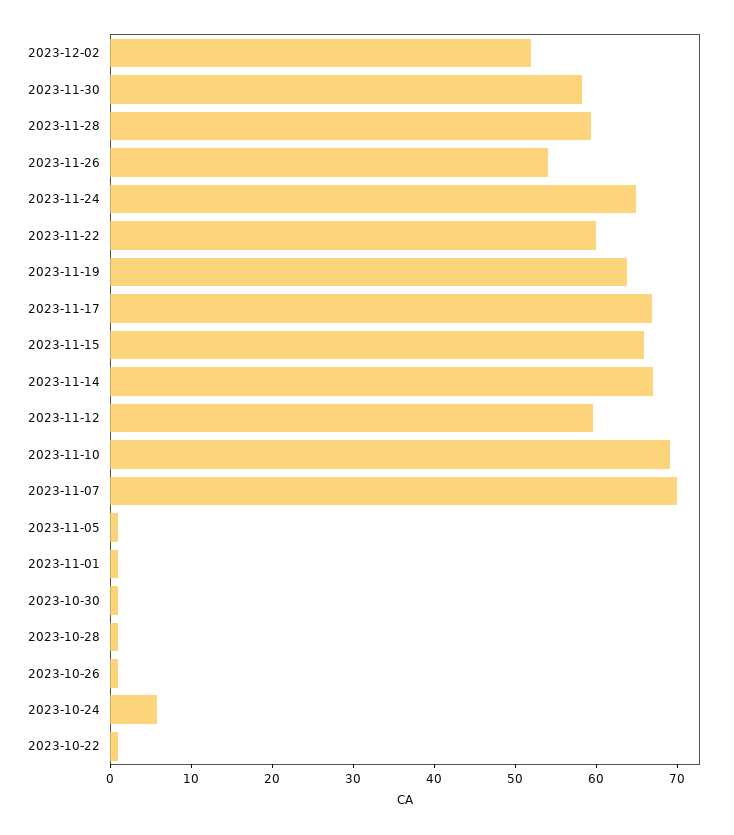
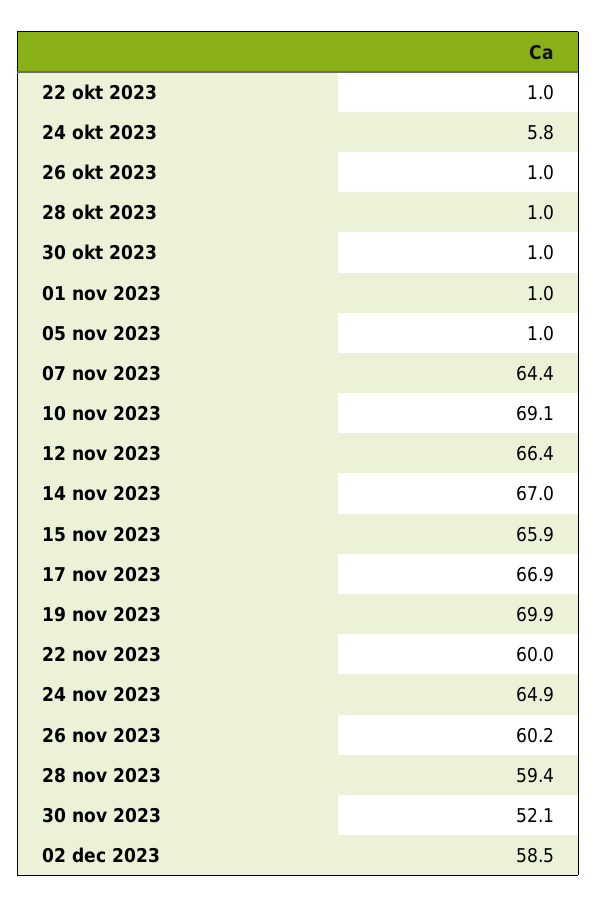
  {
-   "2023-12-02": 52,
+   "2023-12-02": 58.5,
-   "2023-11-30": 58,
+   "2023-11-30": 52.1,
    "2023-11-28": 59.4,
-   "2023-11-26": 54,
+   "2023-11-26": 60.2,
    "2023-11-24": 64.9,
    "2023-11-22": 60,
-   "2023-11-19": 64,
+   "2023-11-19": 69.9,
    "2023-11-17": 66.9,
    "2023-11-15": 65.9,
    "2023-11-14": 67,
-   "2023-11-12": 60,
+   "2023-11-12": 66.4,
    "2023-11-10": 69.1,
-   "2023-11-07": 70,
+   "2023-11-07": 64.4,
    "2023-11-05": 1,
    "2023-11-01": 1,
    "2023-10-30": 1,
    "2023-10-28": 1,
    "2023-10-26": 1,
    "2023-10-24": 5.8,
    "2023-10-22": 1
  }

